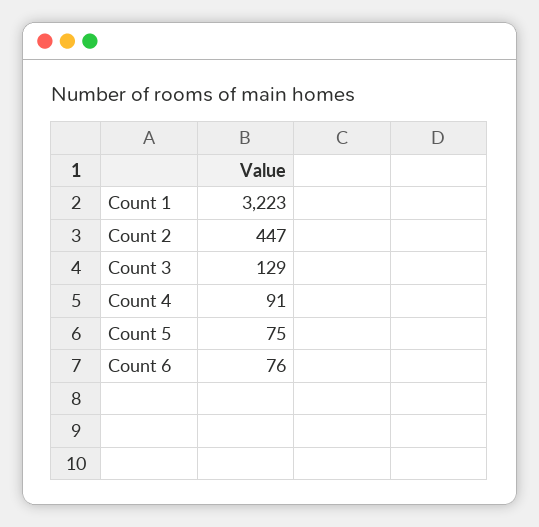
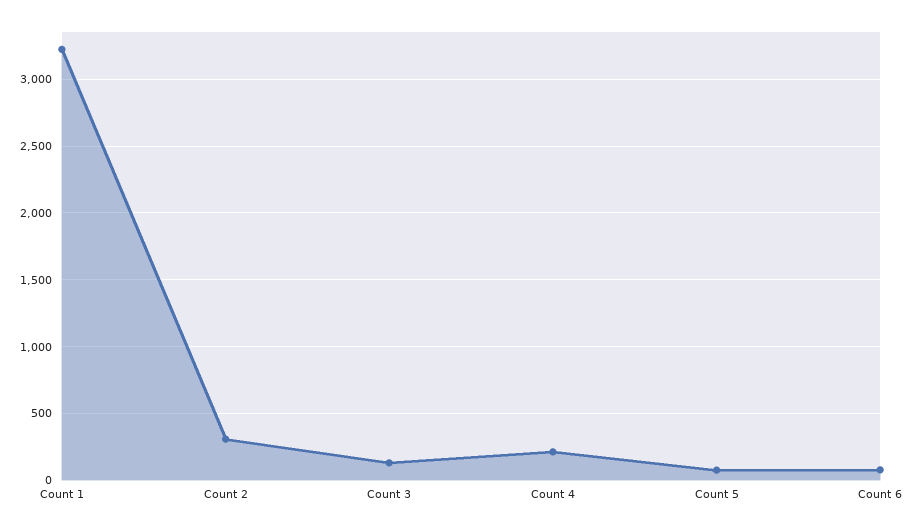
  {
    "Count 1": 3223,
-   "Count 2": 447,
+   "Count 2": 300,
    "Count 3": 129,
-   "Count 4": 91,
+   "Count 4": 200,
    "Count 5": 75,
    "Count 6": 76
  }

